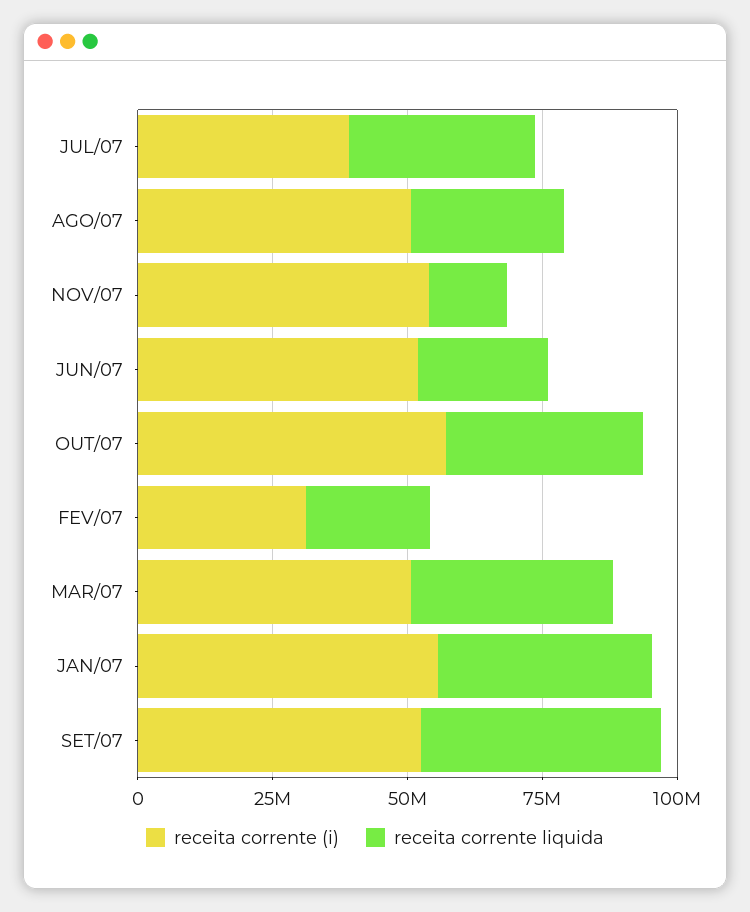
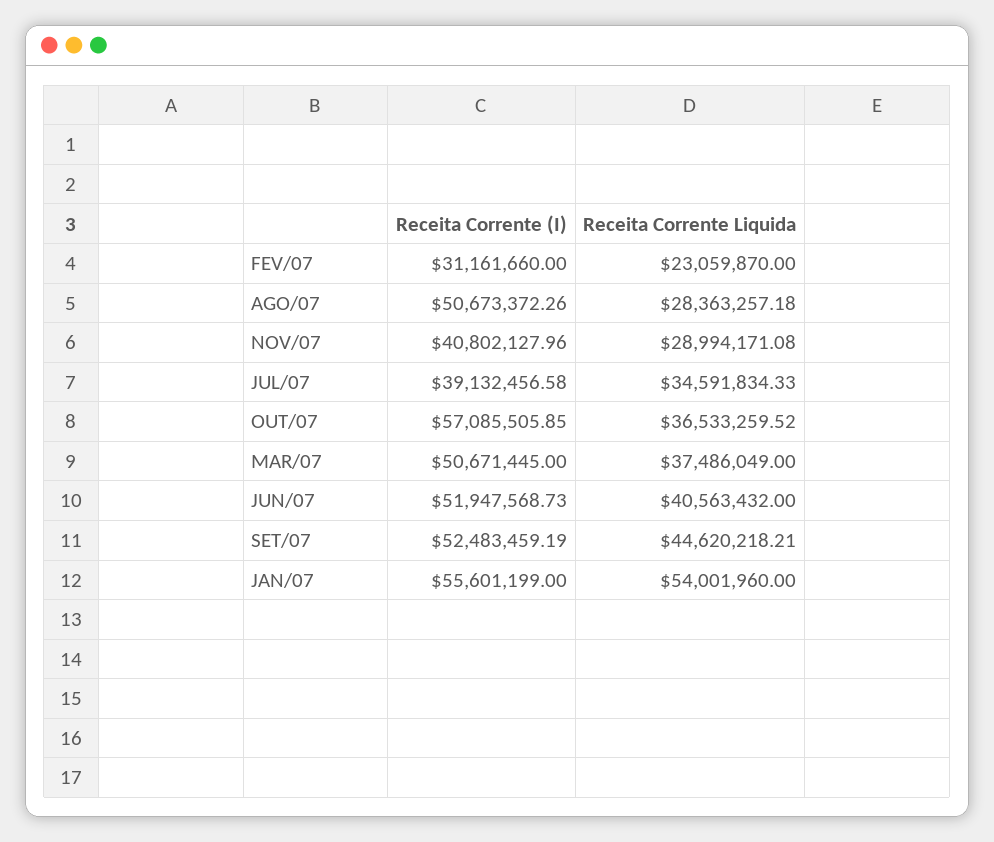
  {
    "receita corrente (i)": {
      "JUL/07": 39132456.58,
      "AGO/07": 50673372.26,
-     "NOV/07": 55000000,
+     "NOV/07": 40802127.96,
      "JUN/07": 51947568.73,
      "OUT/07": 57085505.85,
      "FEV/07": 31161660,
      "MAR/07": 50671445,
      "JAN/07": 55601199,
      "SET/07": 52483459.19
    },
    "receita corrente liquida": {
      "JUL/07": 34591834.33,
      "AGO/07": 28363257.18,
-     "NOV/07": 15000000,
+     "NOV/07": 28994171.08,
-     "JUN/07": 25000000,
+     "JUN/07": 40563432,
      "OUT/07": 36533259.52,
      "FEV/07": 23059870,
      "MAR/07": 37486049,
-     "JAN/07": 40000000,
+     "JAN/07": 54001960,
      "SET/07": 44620218.21
    }
  }

